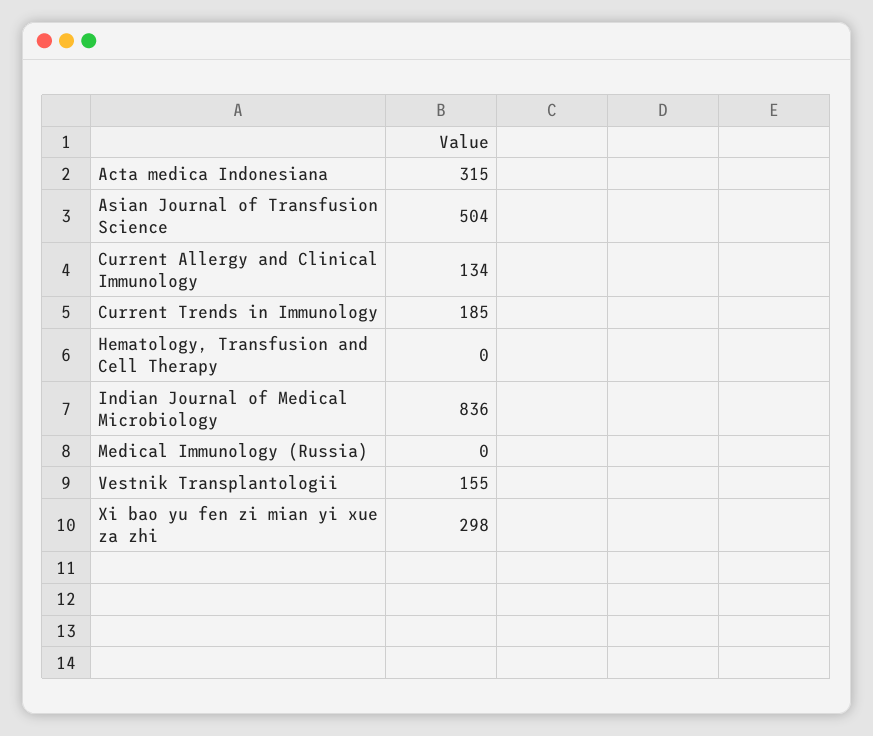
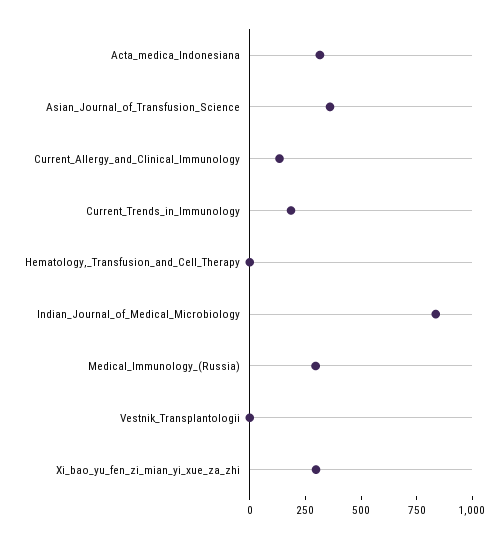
  {
    "Acta medica Indonesiana": 315,
-   "Asian Journal of Transfusion Science": 504,
+   "Asian Journal of Transfusion Science": 350,
    "Current Allergy and Clinical Immunology": 134,
    "Current Trends in Immunology": 185,
    "Hematology, Transfusion and Cell Therapy": 0,
    "Indian Journal of Medical Microbiology": 836,
-   "Medical Immunology (Russia)": 0,
+   "Medical Immunology (Russia)": 300,
-   "Vestnik Transplantologii": 155,
+   "Vestnik Transplantologii": 0,
    "Xi bao yu fen zi mian yi xue za zhi": 298
  }

